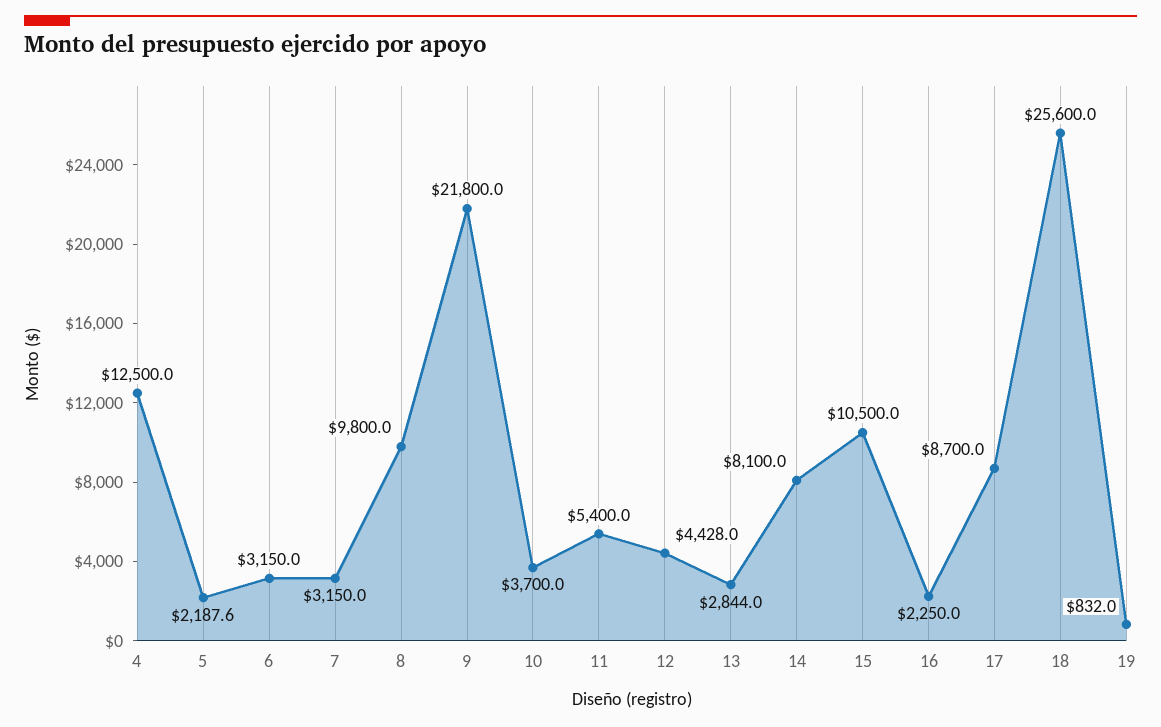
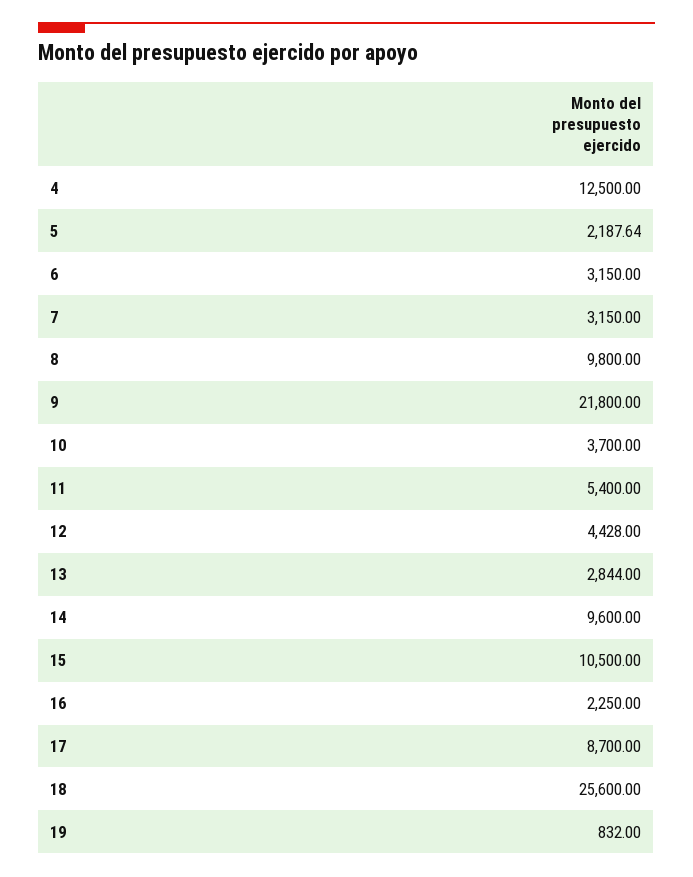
  {
    "4": 12500,
    "5": 2187.64,
    "6": 3150,
    "7": 3150,
    "8": 9800,
    "9": 21800,
    "10": 3700,
    "11": 5400,
    "12": 4428,
    "13": 2844,
-   "14": 8100,
+   "14": 9600,
    "15": 10500,
    "16": 2250,
    "17": 8700,
    "18": 25600,
    "19": 832
  }

